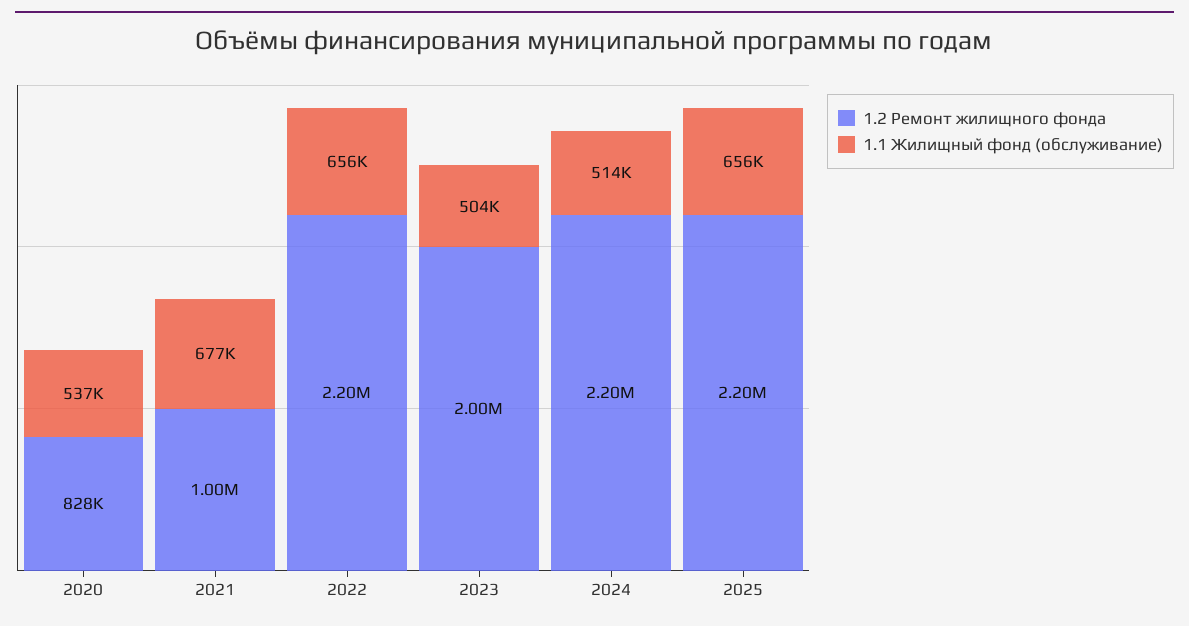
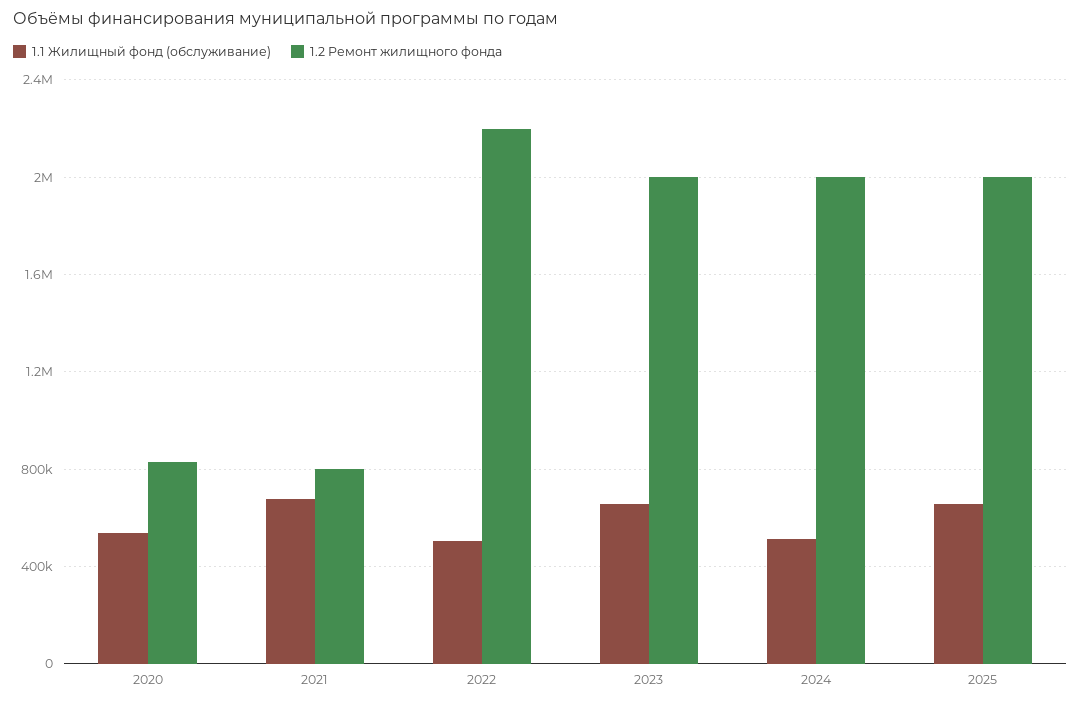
  {
    "1.2 Ремонт жилищного фонда": {
      "2020": 828000,
-     "2021": 1000000,
+     "2021": 800000,
      "2022": 2200000,
      "2023": 2000000,
-     "2024": 2200000,
+     "2024": 2000000,
-     "2025": 2200000
+     "2025": 2000000
    },
    "1.1 Жилищный фонд (обслуживание)": {
      "2020": 537000,
      "2021": 677000,
-     "2022": 656000,
+     "2022": 500000,
-     "2023": 504000,
+     "2023": 650000,
      "2024": 514000,
      "2025": 656000
    }
  }

